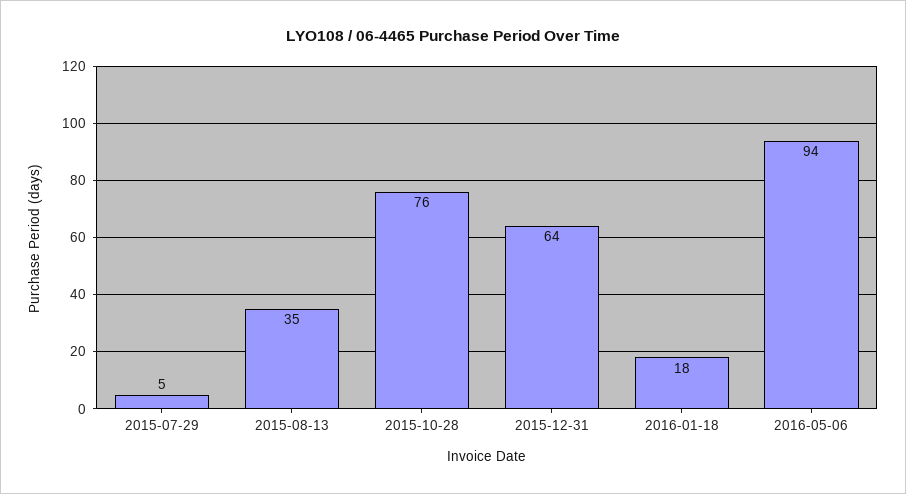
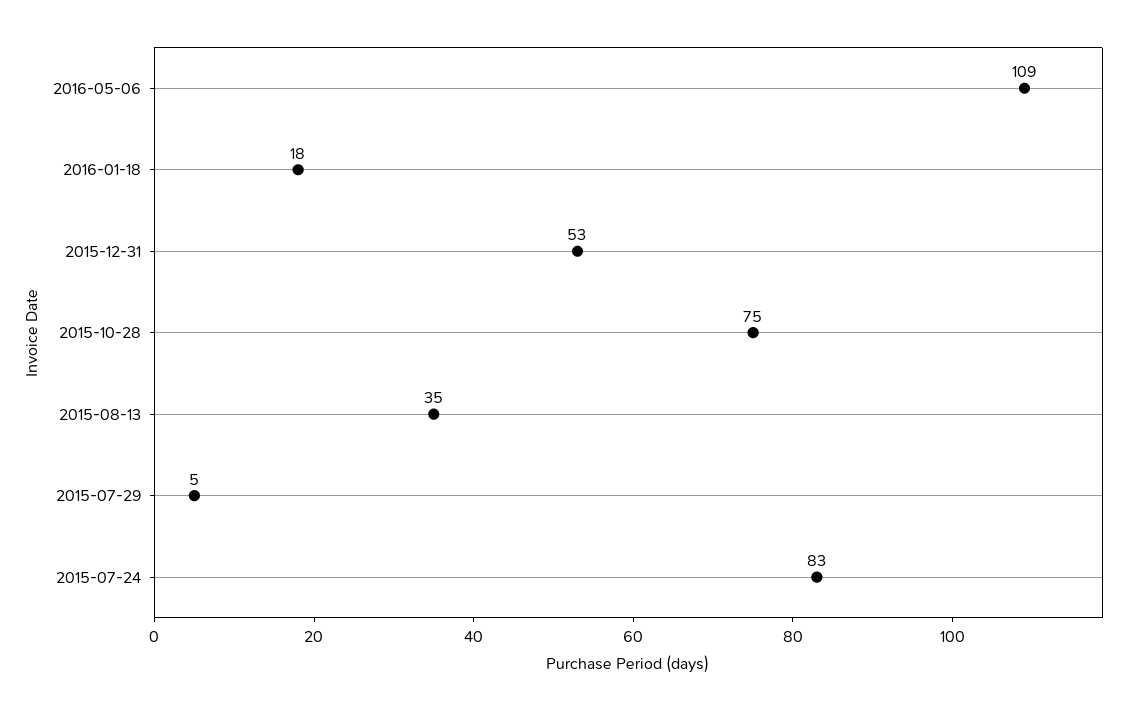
  {
    "2015-07-29": 5,
    "2015-08-13": 35,
-   "2015-10-28": 76,
+   "2015-10-28": 75,
-   "2015-12-31": 64,
+   "2015-12-31": 53,
    "2016-01-18": 18,
-   "2016-05-06": 94
+   "2016-05-06": 109,
+   "2015-07-24": 83
  }

